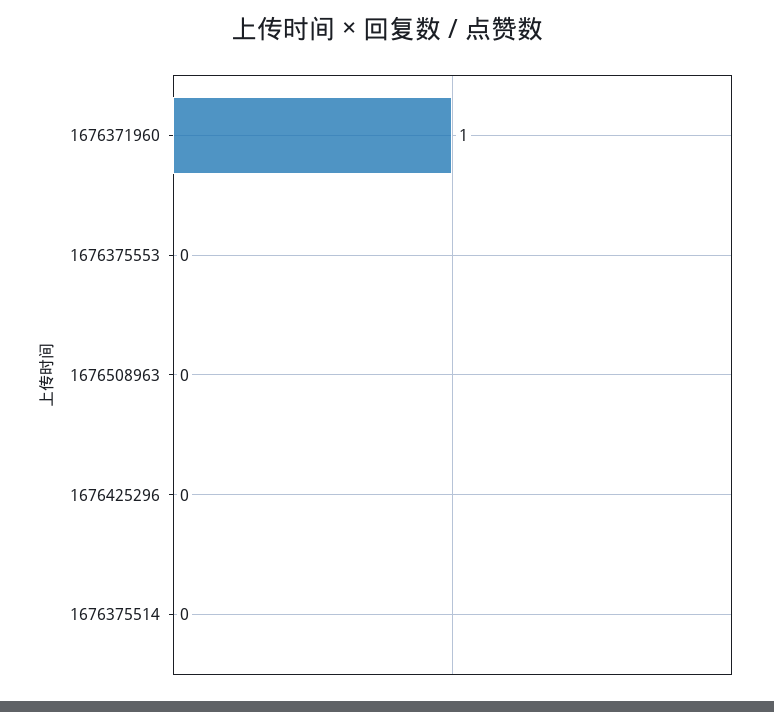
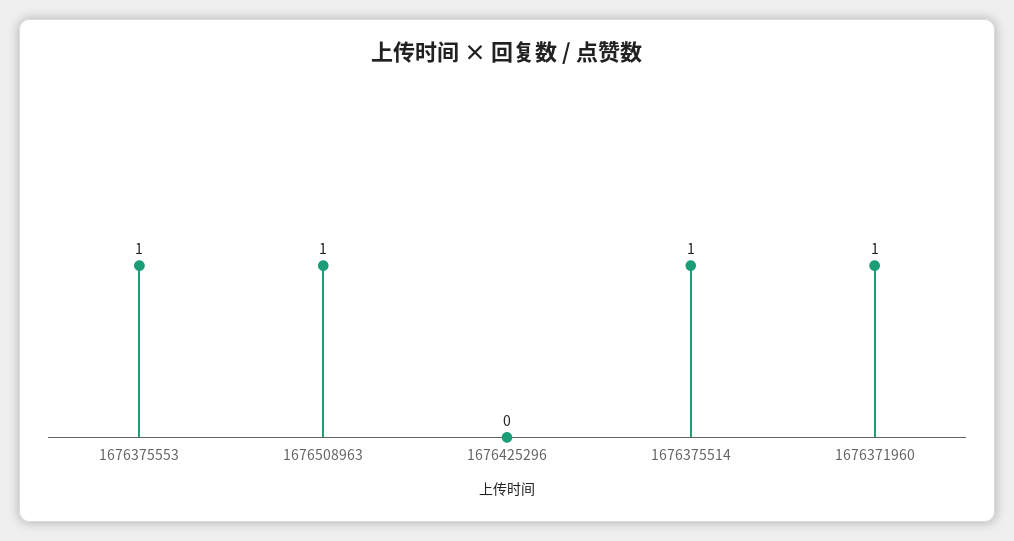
  {
    "1676371960": 1,
-   "1676375553": 0,
+   "1676375553": 1,
-   "1676508963": 0,
+   "1676508963": 1,
    "1676425296": 0,
-   "1676375514": 0
+   "1676375514": 1
  }

